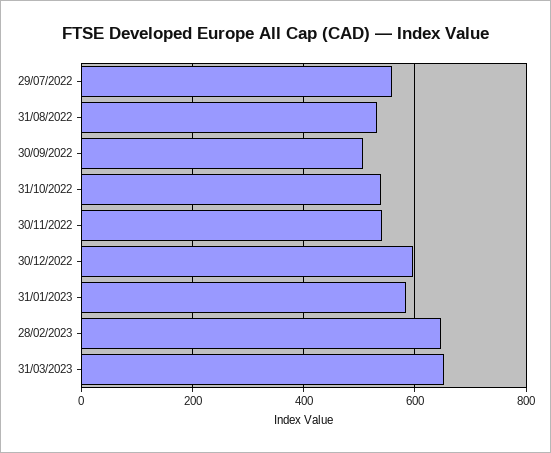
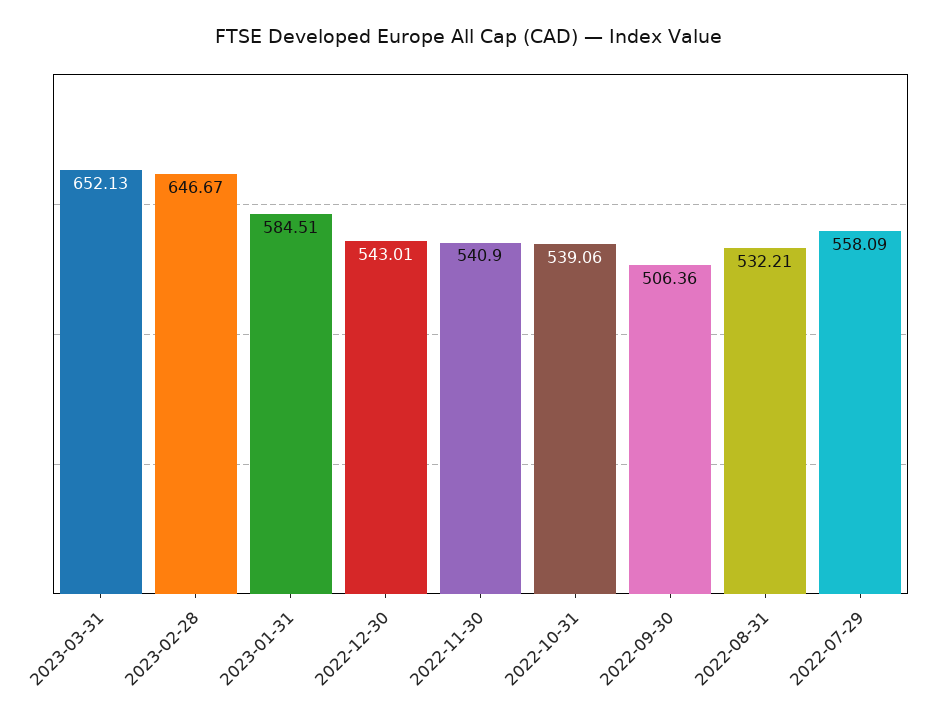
  {
    "29/07/2022": 558.09,
    "31/08/2022": 532.21,
    "30/09/2022": 506.36,
    "31/10/2022": 539.06,
    "30/11/2022": 540.9,
-   "30/12/2022": 600,
+   "30/12/2022": 543.01,
    "31/01/2023": 584.51,
    "28/02/2023": 646.67,
    "31/03/2023": 652.13
  }

